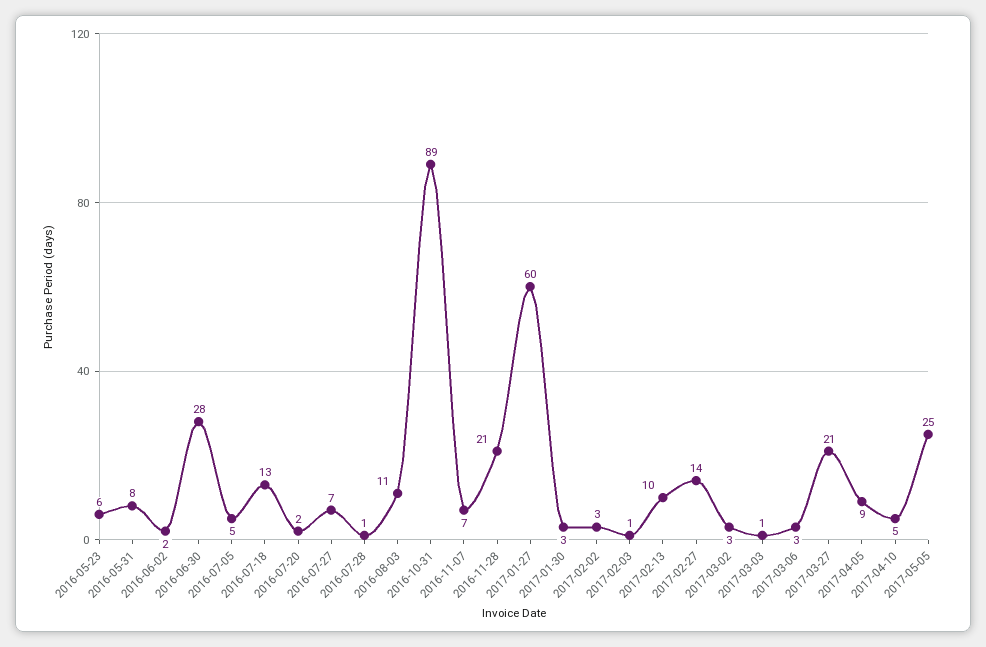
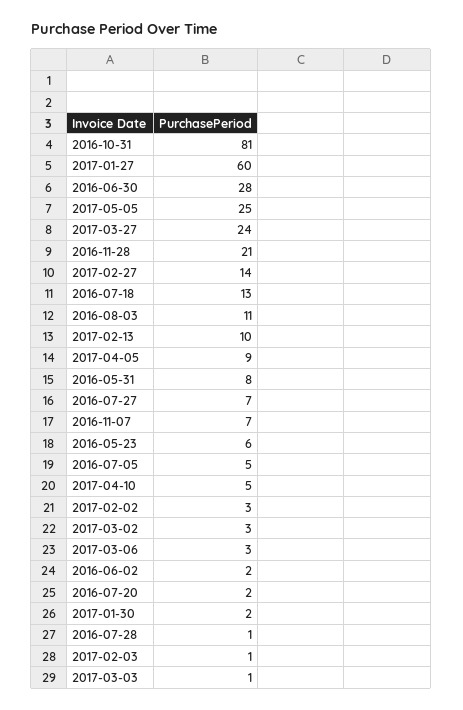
  {
    "2016-05-23": 6,
    "2016-05-31": 8,
    "2016-06-02": 2,
    "2016-06-30": 28,
    "2016-07-05": 5,
    "2016-07-18": 13,
    "2016-07-20": 2,
    "2016-07-27": 7,
    "2016-07-28": 1,
    "2016-08-03": 11,
-   "2016-10-31": 89,
+   "2016-10-31": 81,
    "2016-11-07": 7,
    "2016-11-28": 21,
    "2017-01-27": 60,
-   "2017-01-30": 3,
+   "2017-01-30": 2,
    "2017-02-02": 3,
    "2017-02-03": 1,
    "2017-02-13": 10,
    "2017-02-27": 14,
    "2017-03-02": 3,
    "2017-03-03": 1,
    "2017-03-06": 3,
-   "2017-03-27": 21,
+   "2017-03-27": 24,
    "2017-04-05": 9,
    "2017-04-10": 5,
    "2017-05-05": 25
  }

